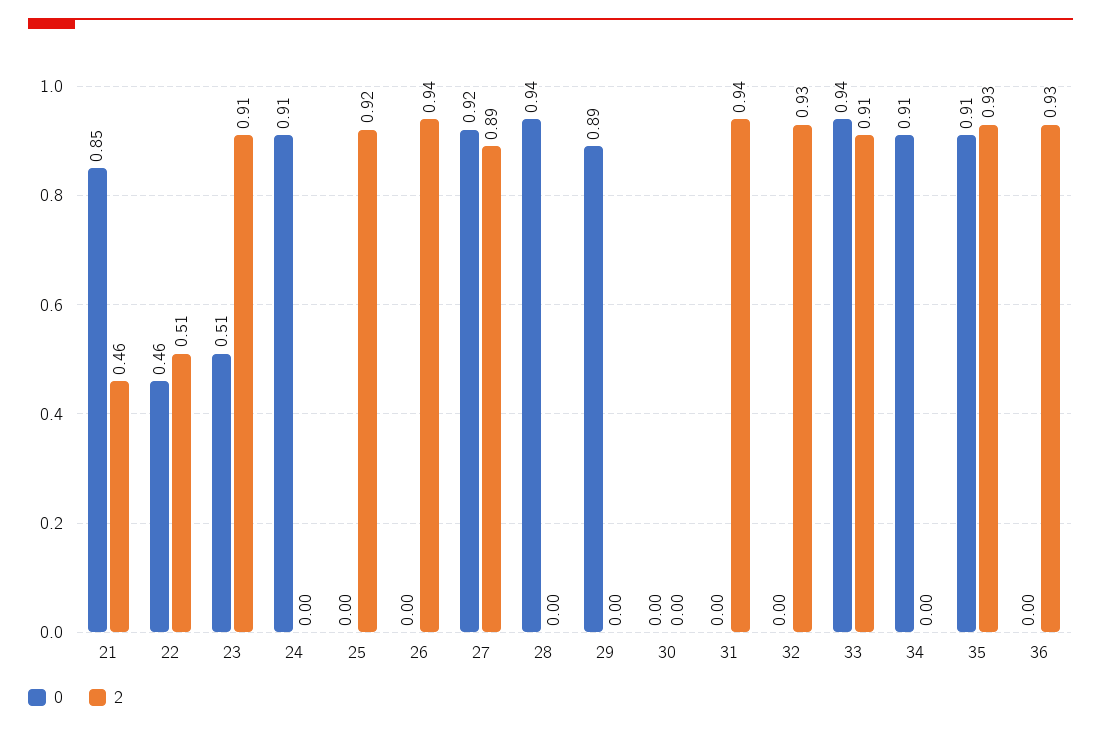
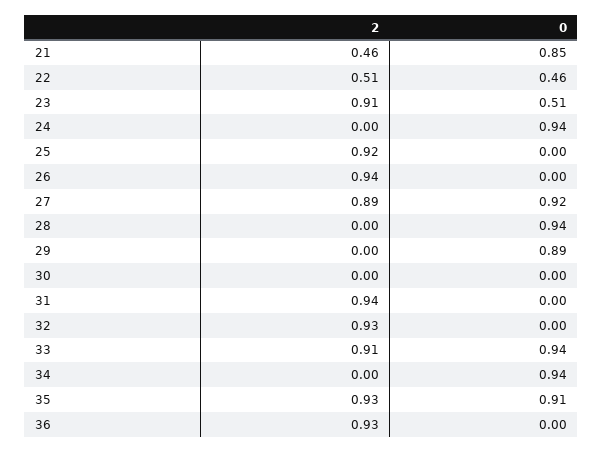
  {
    "0": {
      "21": 0.85,
      "22": 0.46,
      "23": 0.51,
-     "24": 0.91,
+     "24": 0.94,
      "25": 0,
      "26": 0,
      "27": 0.92,
      "28": 0.94,
      "29": 0.89,
      "30": 0,
      "31": 0,
      "32": 0,
      "33": 0.94,
-     "34": 0.91,
+     "34": 0.94,
      "35": 0.91,
      "36": 0
    },
    "2": {
      "21": 0.46,
      "22": 0.51,
      "23": 0.91,
      "24": 0,
      "25": 0.92,
      "26": 0.94,
      "27": 0.89,
      "28": 0,
      "29": 0,
      "30": 0,
      "31": 0.94,
      "32": 0.93,
      "33": 0.91,
      "34": 0,
      "35": 0.93,
      "36": 0.93
    }
  }

